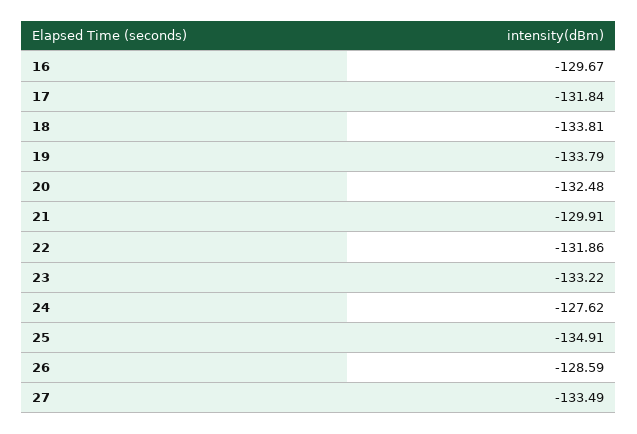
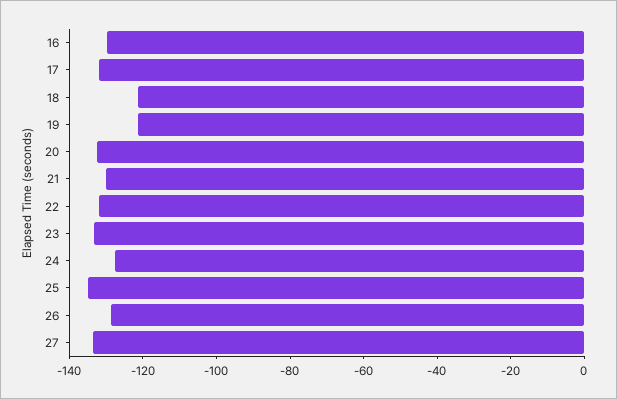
  {
    "16": -129.67,
    "17": -131.84,
-   "18": -133.81,
+   "18": -120,
-   "19": -133.79,
+   "19": -120,
    "20": -132.48,
    "21": -129.91,
    "22": -131.86,
    "23": -133.22,
    "24": -127.62,
    "25": -134.91,
    "26": -128.59,
    "27": -133.49
  }

